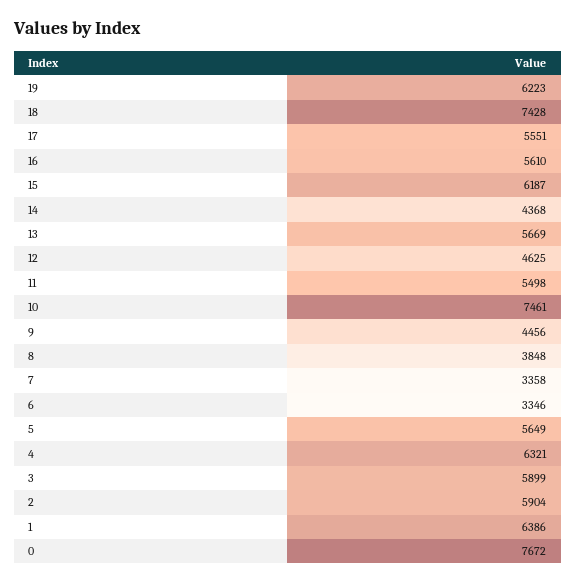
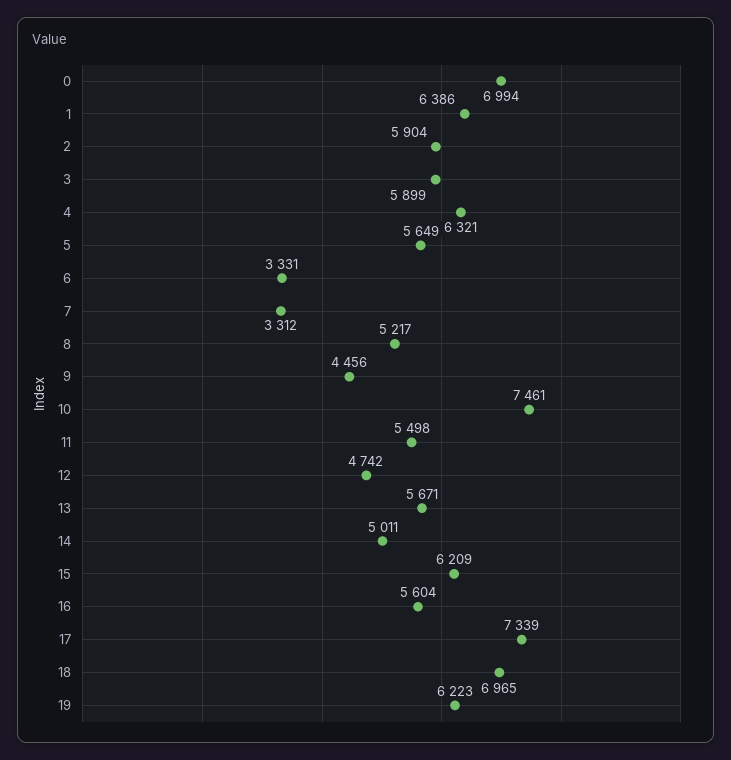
  {
    "19": 6223,
-   "18": 7428,
+   "18": 6965,
-   "17": 5551,
+   "17": 7339,
-   "16": 5610,
+   "16": 5604,
-   "15": 6187,
+   "15": 6209,
-   "14": 4368,
+   "14": 5011,
-   "13": 5669,
+   "13": 5671,
-   "12": 4625,
+   "12": 4742,
    "11": 5498,
    "10": 7461,
    "9": 4456,
-   "8": 3848,
+   "8": 5217,
-   "7": 3358,
+   "7": 3312,
-   "6": 3346,
+   "6": 3331,
    "5": 5649,
    "4": 6321,
    "3": 5899,
    "2": 5904,
    "1": 6386,
-   "0": 7672
+   "0": 6994
  }

